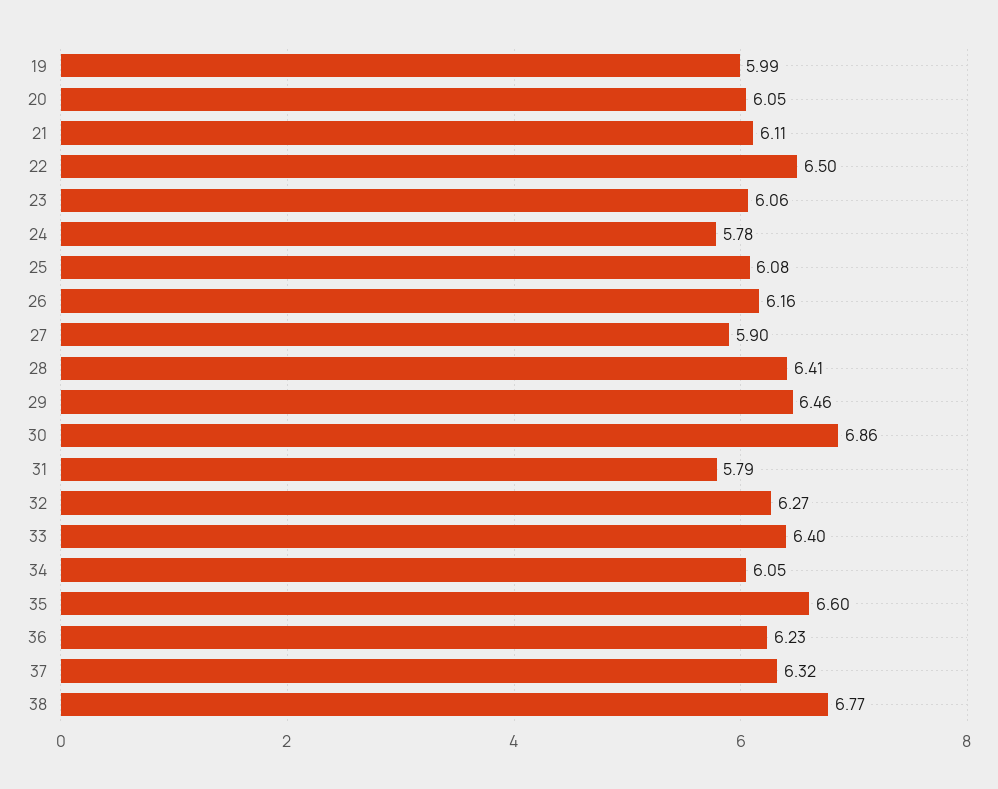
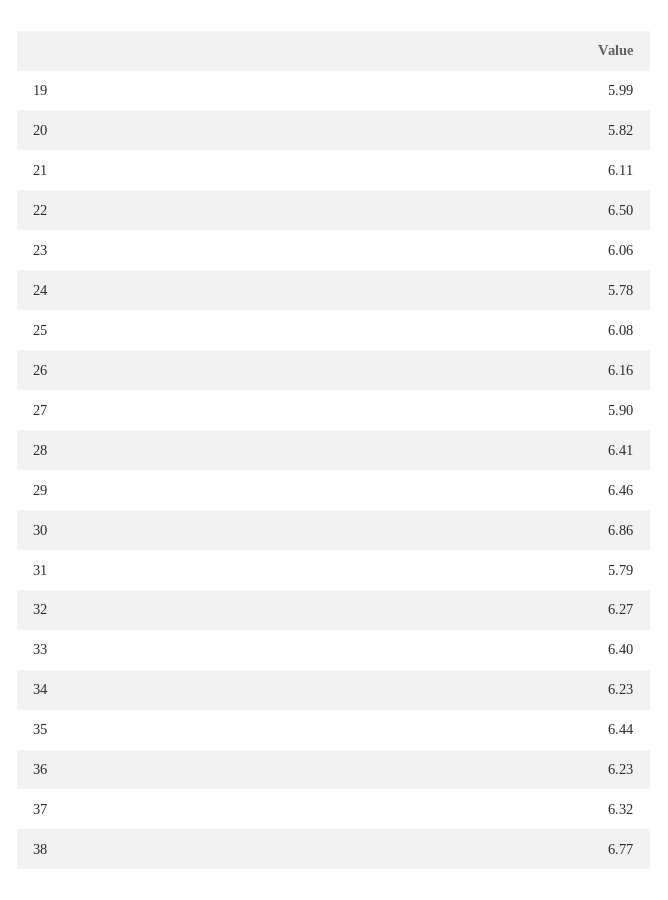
  {
    "19": 5.99,
-   "20": 6.05,
+   "20": 5.82,
    "21": 6.11,
    "22": 6.5,
    "23": 6.06,
    "24": 5.78,
    "25": 6.08,
    "26": 6.16,
    "27": 5.9,
    "28": 6.41,
    "29": 6.46,
    "30": 6.86,
    "31": 5.79,
    "32": 6.27,
    "33": 6.4,
-   "34": 6.05,
+   "34": 6.23,
-   "35": 6.6,
+   "35": 6.44,
    "36": 6.23,
    "37": 6.32,
    "38": 6.77
  }

